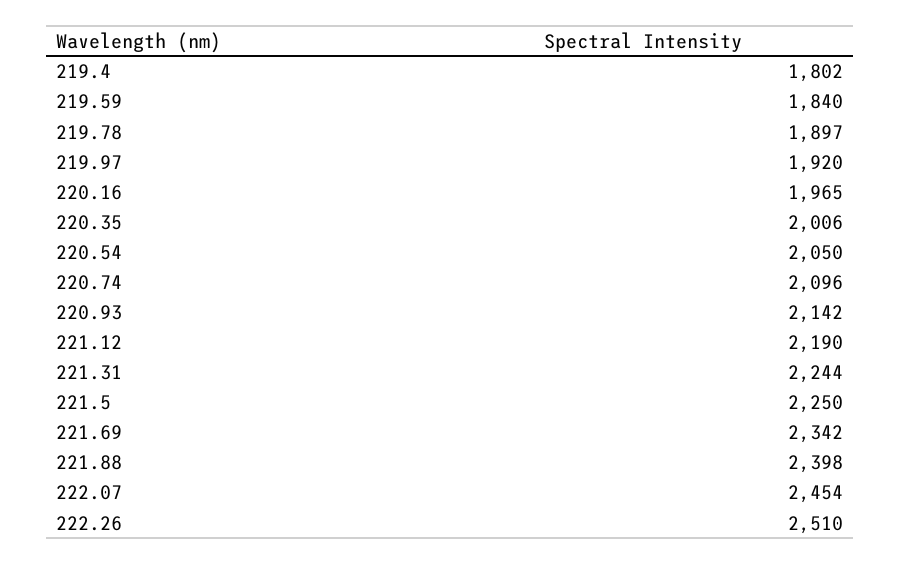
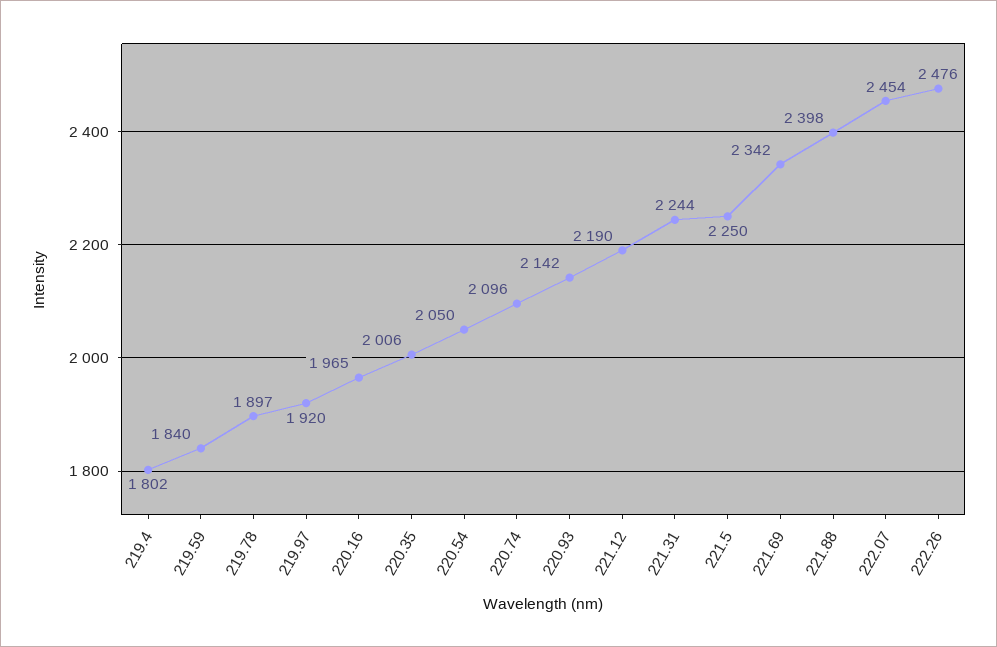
  {
    "219.4": 1802,
    "219.59": 1840,
    "219.78": 1897,
    "219.97": 1920,
    "220.16": 1965,
    "220.35": 2006,
    "220.54": 2050,
    "220.74": 2096,
    "220.93": 2142,
    "221.12": 2190,
    "221.31": 2244,
    "221.5": 2250,
    "221.69": 2342,
    "221.88": 2398,
    "222.07": 2454,
-   "222.26": 2510
+   "222.26": 2476
  }

